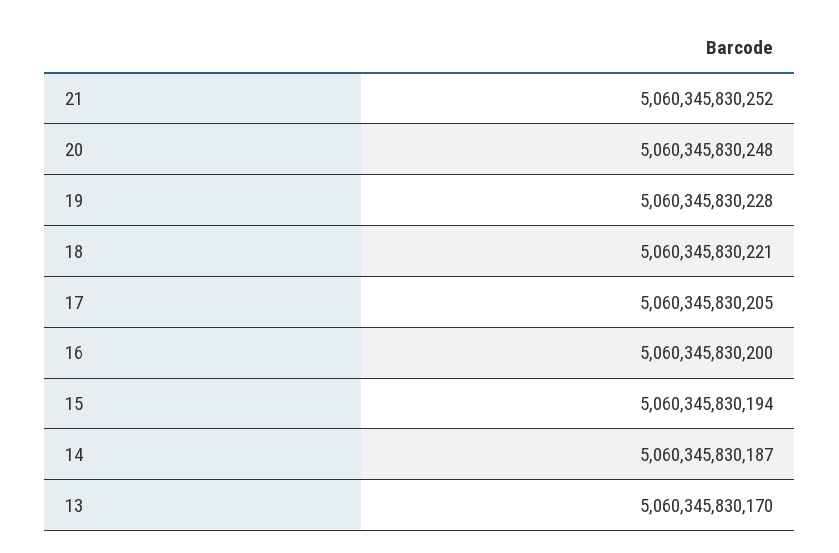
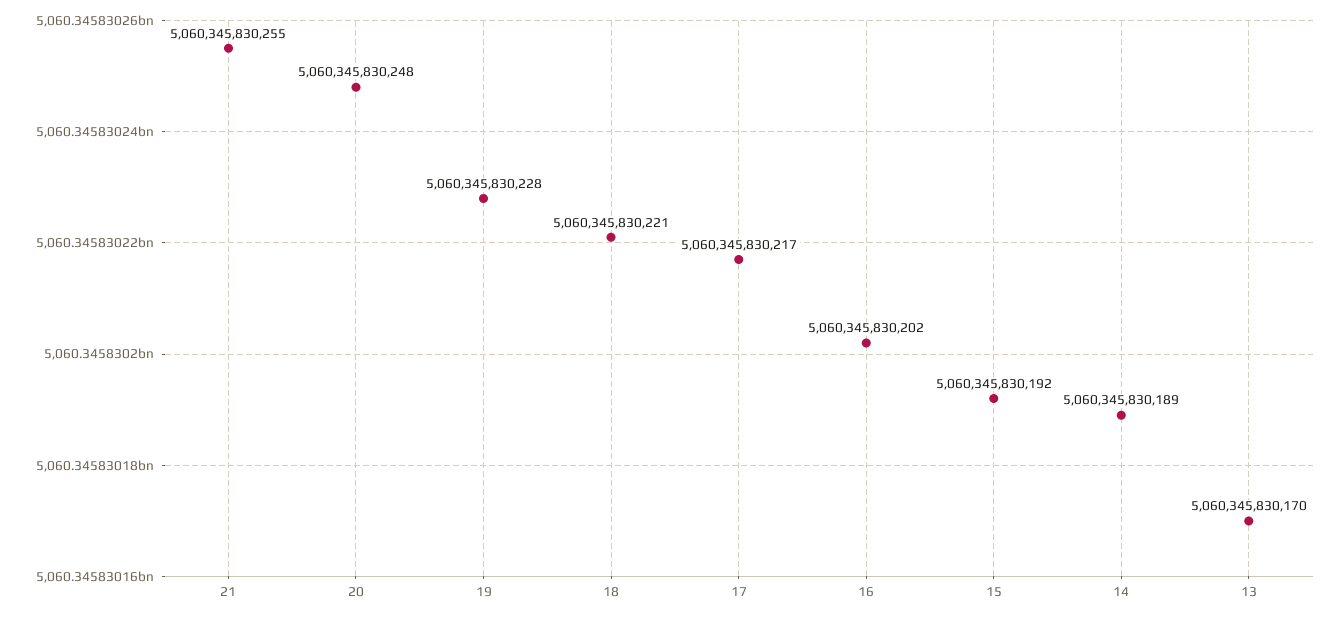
  {
-   "21": 5060345830252,
+   "21": 5060345830255,
    "20": 5060345830248,
    "19": 5060345830228,
    "18": 5060345830221,
-   "17": 5060345830205,
+   "17": 5060345830217,
-   "16": 5060345830200,
+   "16": 5060345830202,
-   "15": 5060345830194,
+   "15": 5060345830192,
-   "14": 5060345830187,
+   "14": 5060345830189,
    "13": 5060345830170
  }

